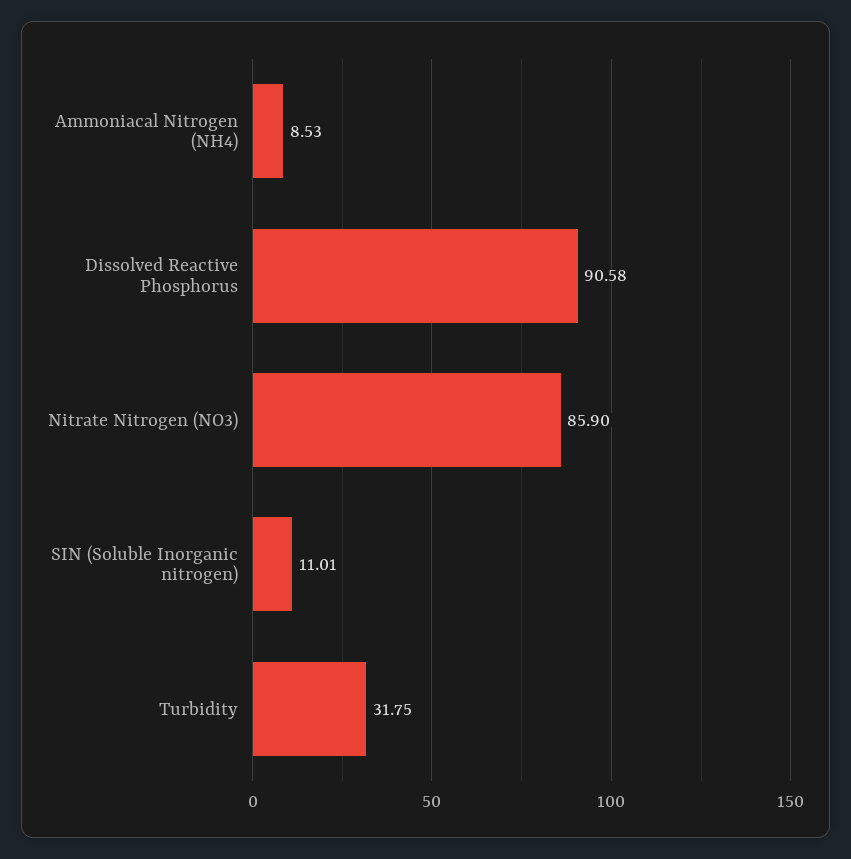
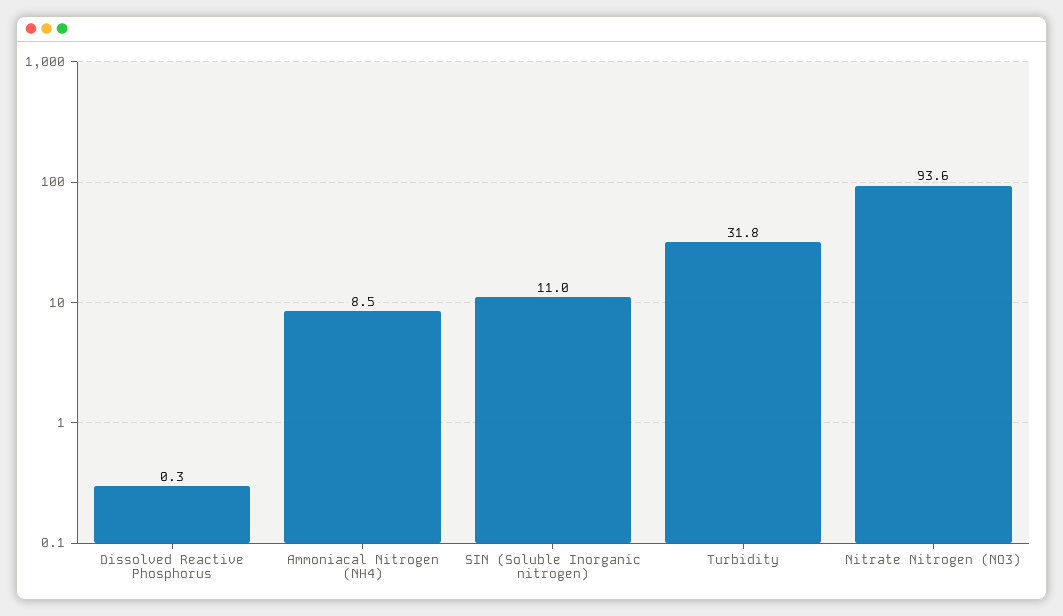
  {
    "Ammoniacal Nitrogen (NH4)": 8.53,
-   "Dissolved Reactive Phosphorus": 90.58,
+   "Dissolved Reactive Phosphorus": 0.3,
-   "Nitrate Nitrogen (NO3)": 85.9,
+   "Nitrate Nitrogen (NO3)": 93.6,
    "SIN (Soluble Inorganic nitrogen)": 11.01,
    "Turbidity": 31.75
  }

